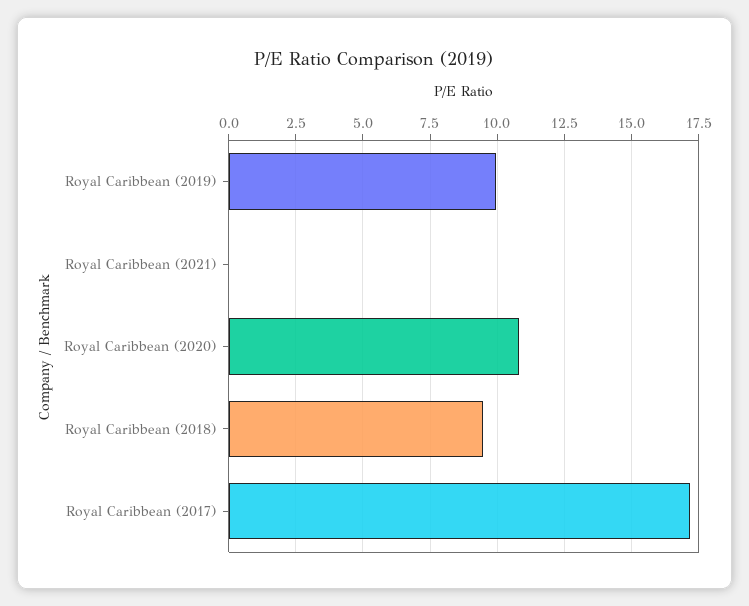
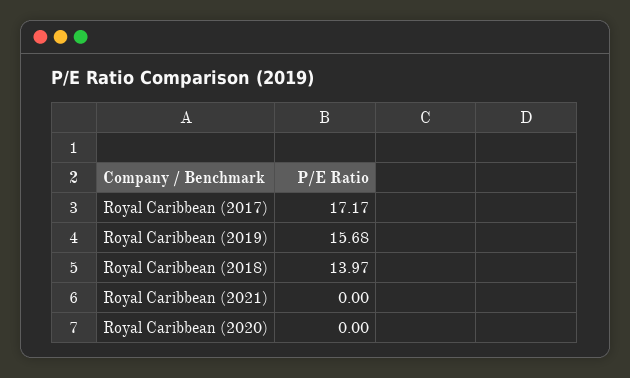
  {
-   "Royal Caribbean (2019)": 10,
+   "Royal Caribbean (2019)": 15.68,
    "Royal Caribbean (2021)": 0,
-   "Royal Caribbean (2020)": 10.75,
+   "Royal Caribbean (2020)": 0,
-   "Royal Caribbean (2018)": 9.5,
+   "Royal Caribbean (2018)": 13.97,
    "Royal Caribbean (2017)": 17.17
  }

